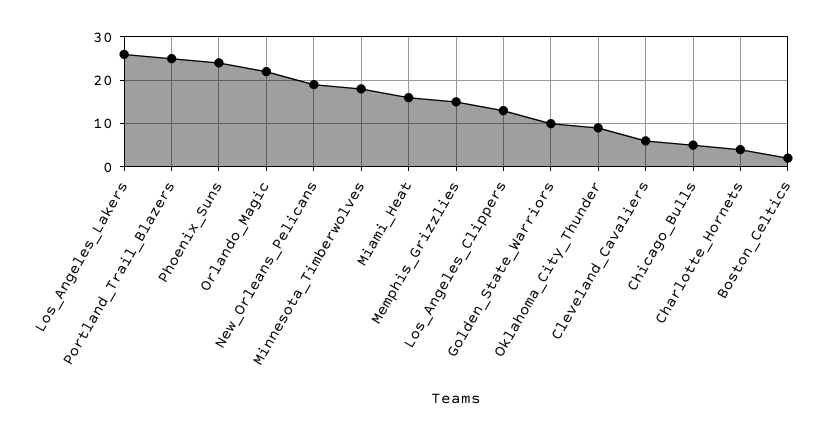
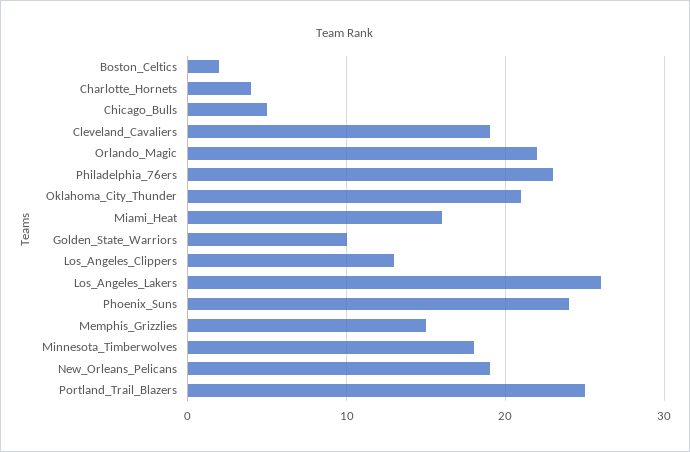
  {
    "Los_Angeles_Lakers": 26,
    "Portland_Trail_Blazers": 25,
    "Phoenix_Suns": 24,
    "Orlando_Magic": 22,
    "New_Orleans_Pelicans": 19,
    "Minnesota_Timberwolves": 18,
    "Miami_Heat": 16,
    "Memphis_Grizzlies": 15,
    "Los_Angeles_Clippers": 13,
    "Golden_State_Warriors": 10,
-   "Oklahoma_City_Thunder": 10,
+   "Oklahoma_City_Thunder": 21,
-   "Cleveland_Cavaliers": 5,
+   "Cleveland_Cavaliers": 19,
    "Chicago_Bulls": 5,
    "Charlotte_Hornets": 4,
-   "Boston_Celtics": 2
+   "Boston_Celtics": 2,
+   "Philadelphia_76ers": 23
  }

